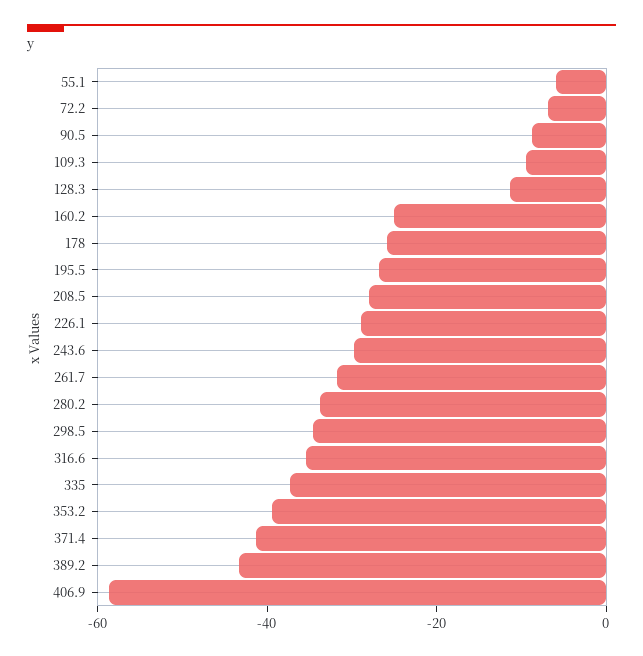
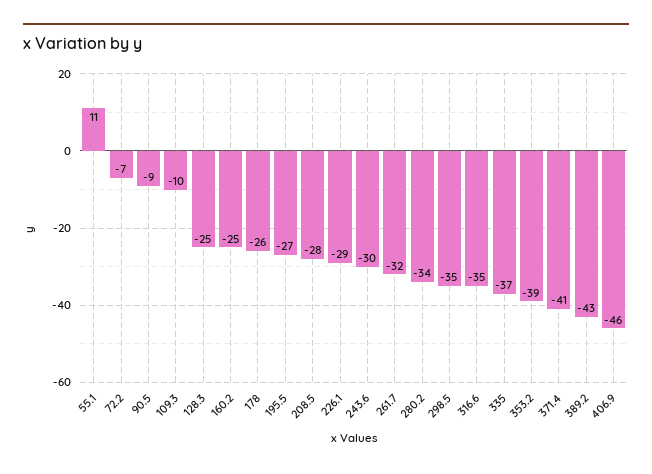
  {
-   "55.1": -5,
+   "55.1": 11,
    "72.2": -7,
    "90.5": -9,
    "109.3": -10,
-   "128.3": -10,
+   "128.3": -25,
    "160.2": -25,
    "178": -26,
    "195.5": -27,
    "208.5": -28,
    "226.1": -29,
    "243.6": -30,
    "261.7": -32,
    "280.2": -34,
    "298.5": -35,
    "316.6": -35,
    "335": -37,
    "353.2": -39,
    "371.4": -41,
    "389.2": -43,
-   "406.9": -60
+   "406.9": -46
  }

